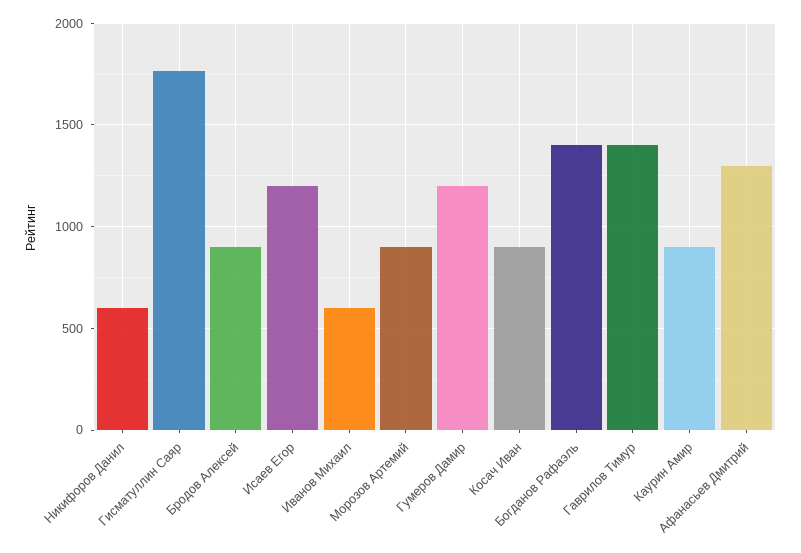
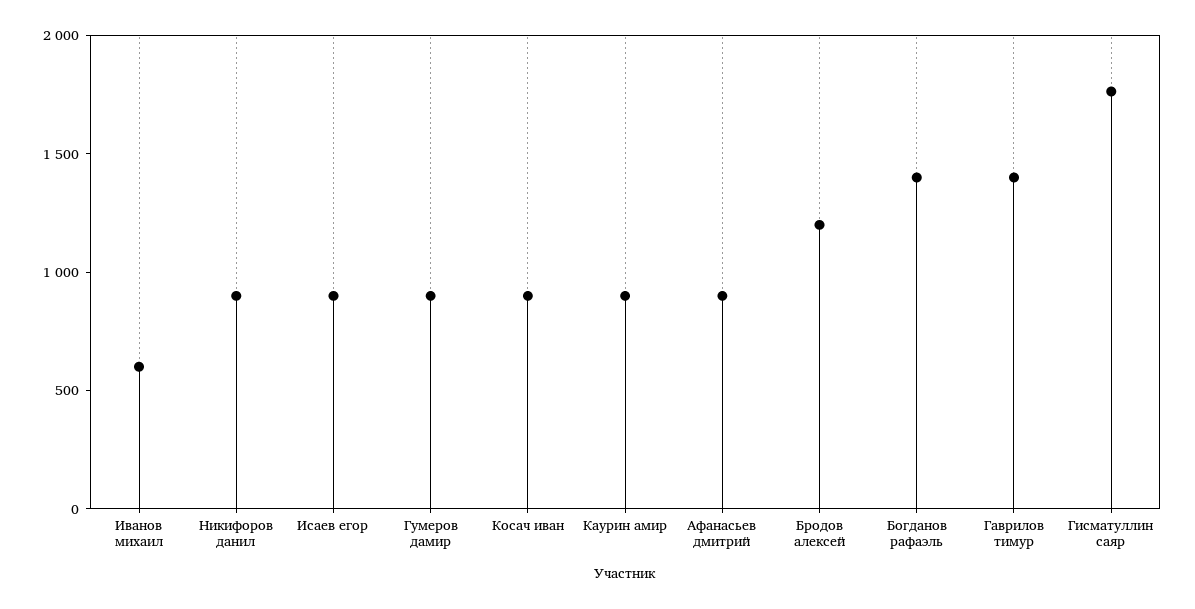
  {
-   "Никифоров Данил": 600,
+   "Никифоров Данил": 900,
    "Гисматуллин Саяр": 1750,
-   "Бродов Алексей": 900,
+   "Бродов Алексей": 1200,
-   "Исаев Егор": 1200,
+   "Исаев Егор": 900,
    "Иванов Михаил": 600,
-   "Морозов Артемий": 900,
-   "Гумеров Дамир": 1200,
+   "Гумеров Дамир": 900,
    "Косач Иван": 900,
    "Богданов Рафаэль": 1400,
    "Гаврилов Тимур": 1400,
    "Каурин Амир": 900,
-   "Афанасьев Дмитрий": 1300
+   "Афанасьев Дмитрий": 900
  }

